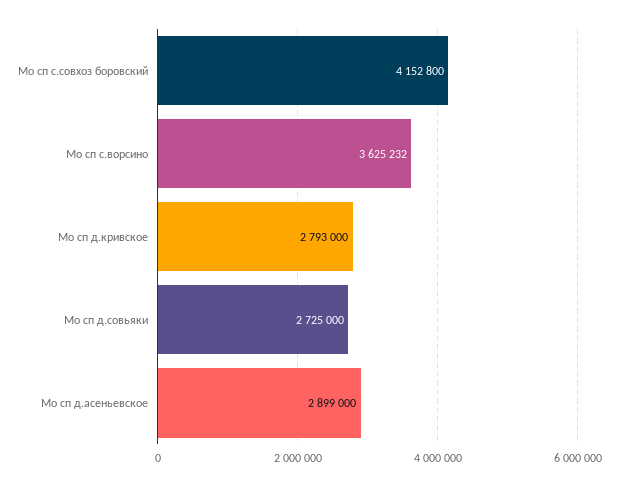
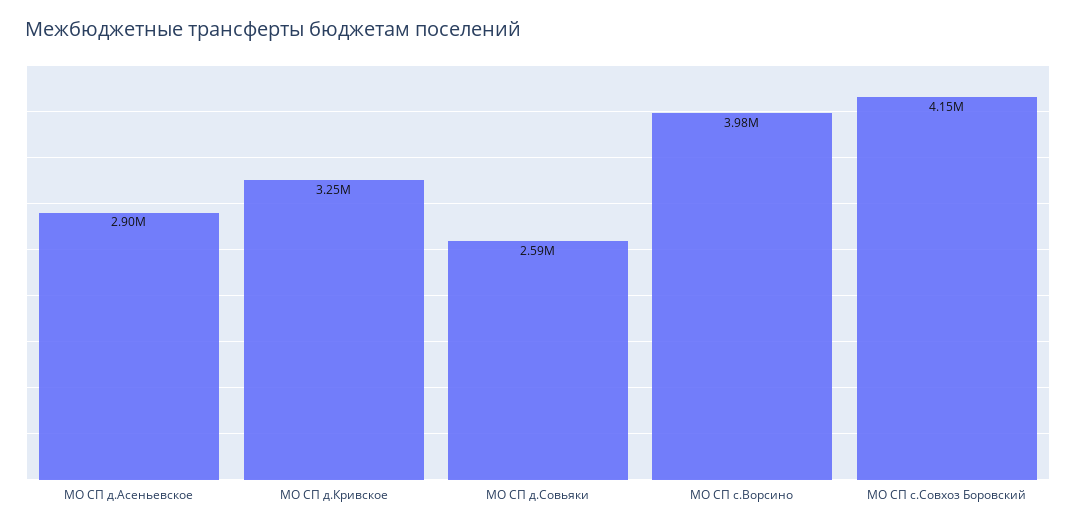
  {
    "Мо сп с.совхоз боровский": 4152800,
-   "Мо сп с.ворсино": 3625232,
+   "Мо сп с.ворсино": 3980000,
-   "Мо сп д.кривское": 2793000,
+   "Мо сп д.кривское": 3250000,
-   "Мо сп д.совьяки": 2725000,
+   "Мо сп д.совьяки": 2590000,
    "Мо сп д.асеньевское": 2899000
  }

